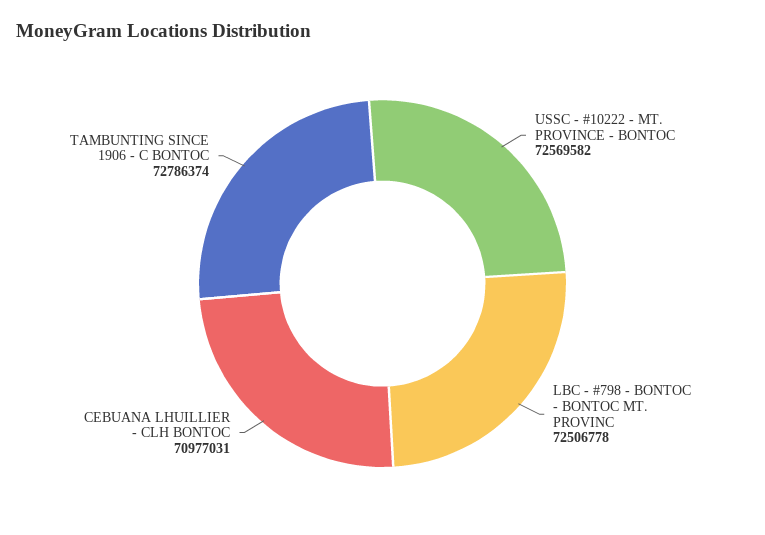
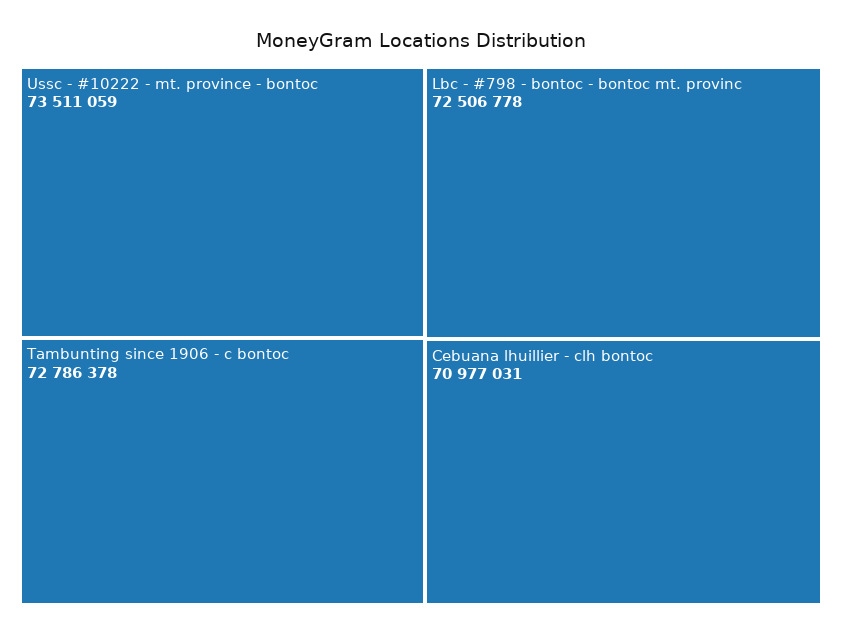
  {
-   "USSC - #10222 - MT. PROVINCE - BONTOC": 72569582,
+   "USSC - #10222 - MT. PROVINCE - BONTOC": 73511059,
    "LBC - #798 - BONTOC - BONTOC MT. PROVINC": 72506778,
    "CEBUANA LHUILLIER - CLH BONTOC": 70977031,
-   "TAMBUNTING SINCE 1906 - C BONTOC": 72786374
+   "TAMBUNTING SINCE 1906 - C BONTOC": 72786378
  }

